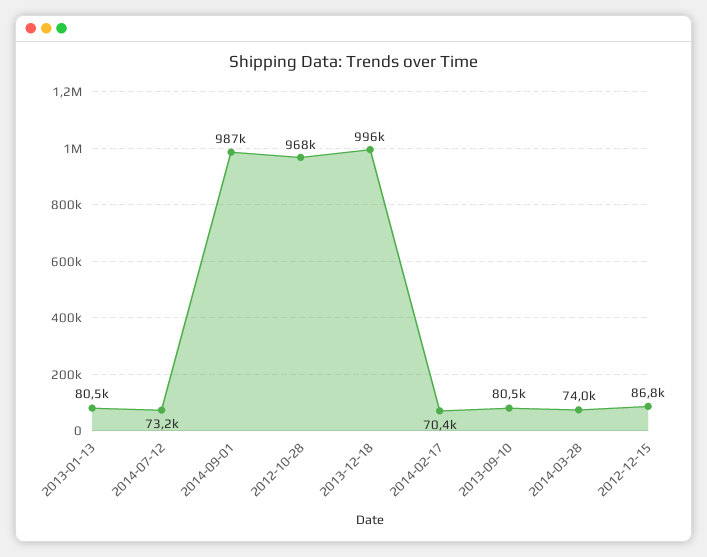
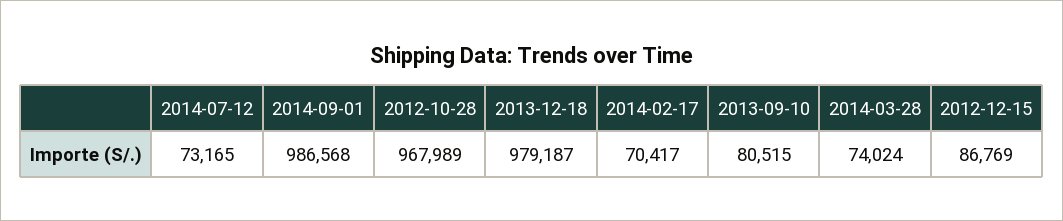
  {
-   "2013-01-13": 80500,
    "2014-07-12": 73165,
    "2014-09-01": 986568,
    "2012-10-28": 967989,
-   "2013-12-18": 996000,
+   "2013-12-18": 979187,
    "2014-02-17": 70417,
    "2013-09-10": 80515,
    "2014-03-28": 74024,
    "2012-12-15": 86769
  }

